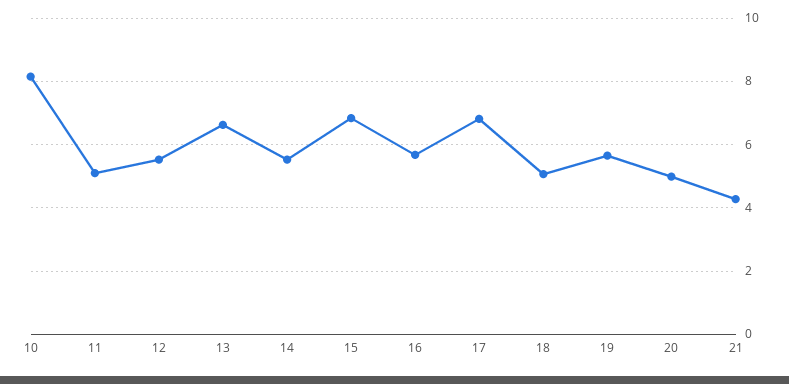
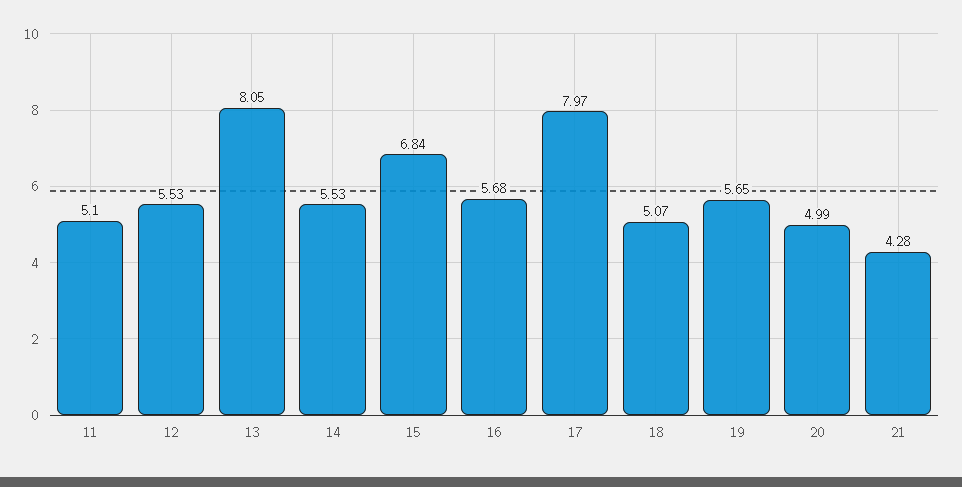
  {
-   "10": 8.2,
    "11": 5.1,
    "12": 5.53,
-   "13": 6.6,
+   "13": 8.05,
    "14": 5.53,
    "15": 6.84,
    "16": 5.68,
-   "17": 6.8,
+   "17": 7.97,
    "18": 5.07,
    "19": 5.65,
    "20": 4.99,
    "21": 4.28
  }

